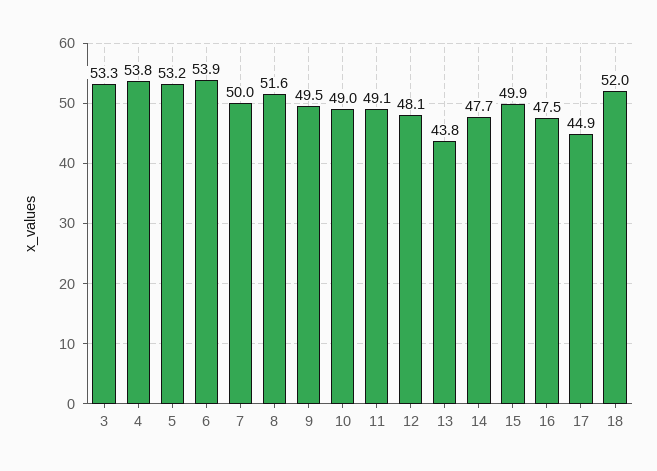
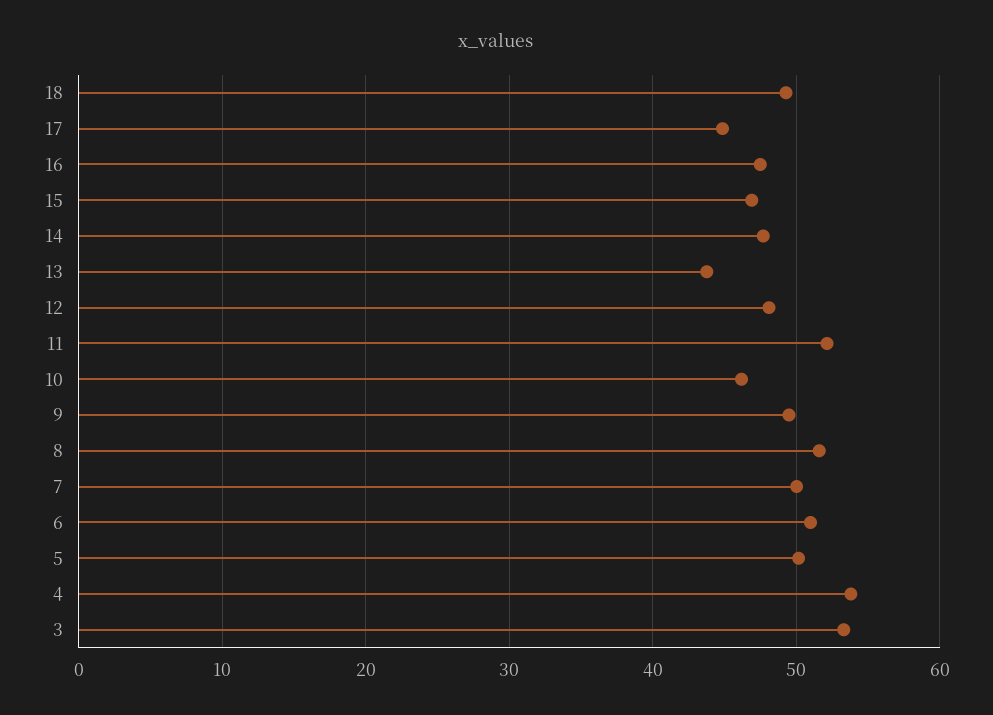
  {
    "3": 53.3,
    "4": 53.8,
-   "5": 53.2,
+   "5": 50,
-   "6": 53.9,
+   "6": 51,
    "7": 50,
    "8": 51.6,
    "9": 49.5,
-   "10": 49,
+   "10": 46,
-   "11": 49.1,
+   "11": 52,
    "12": 48.1,
    "13": 43.8,
    "14": 47.7,
-   "15": 49.9,
+   "15": 47,
    "16": 47.5,
    "17": 44.9,
-   "18": 52
+   "18": 49
  }

